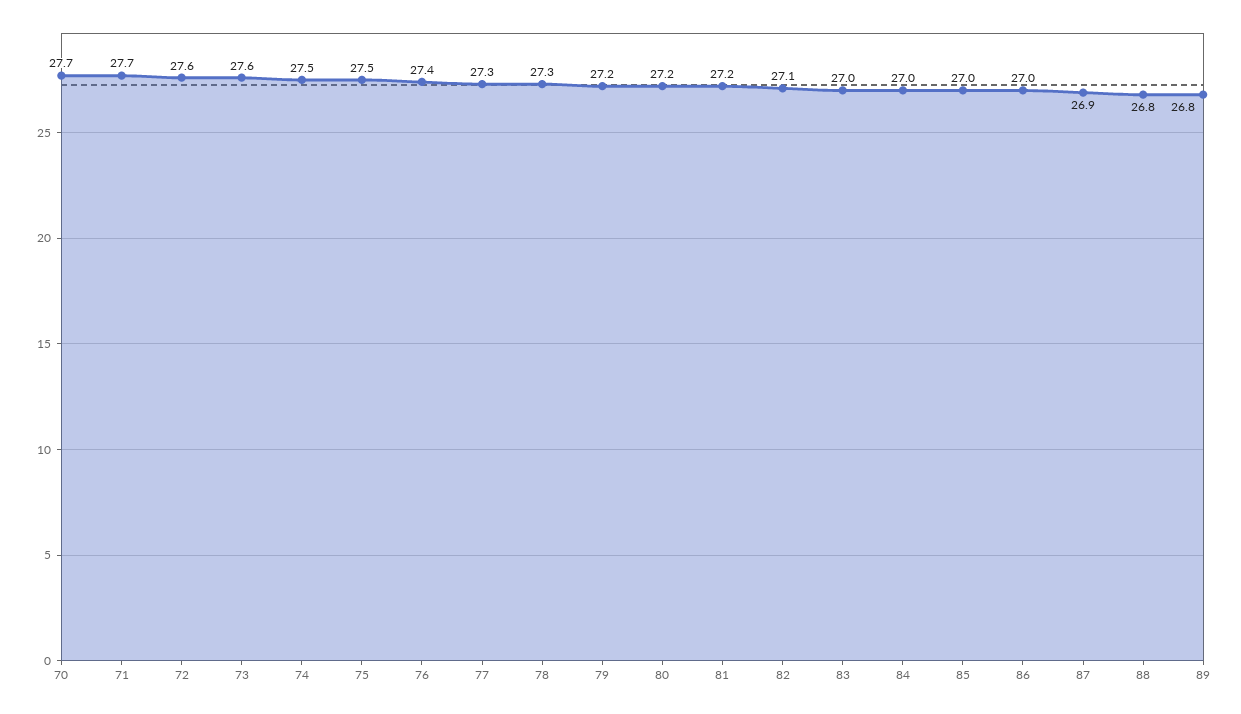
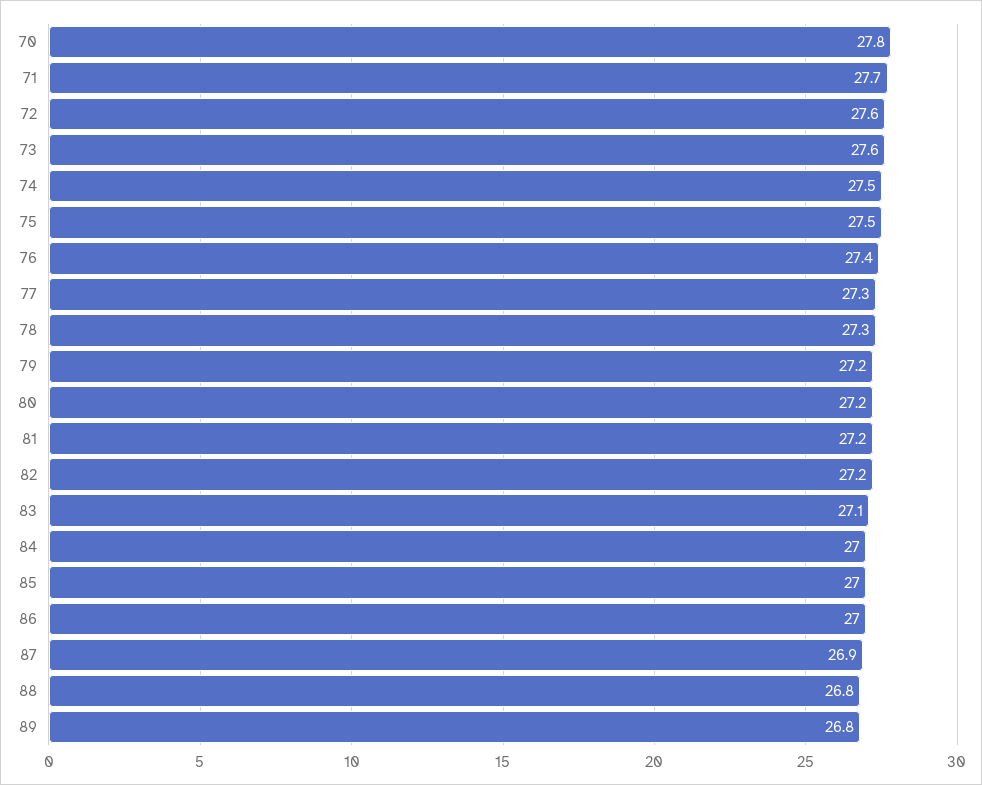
  {
-   "70": 27.7,
+   "70": 27.8,
    "71": 27.7,
    "72": 27.6,
    "73": 27.6,
    "74": 27.5,
    "75": 27.5,
    "76": 27.4,
    "77": 27.3,
    "78": 27.3,
    "79": 27.2,
    "80": 27.2,
    "81": 27.2,
-   "82": 27.1,
+   "82": 27.2,
-   "83": 27,
+   "83": 27.1,
    "84": 27,
    "85": 27,
    "86": 27,
    "87": 26.9,
    "88": 26.8,
    "89": 26.8
  }

